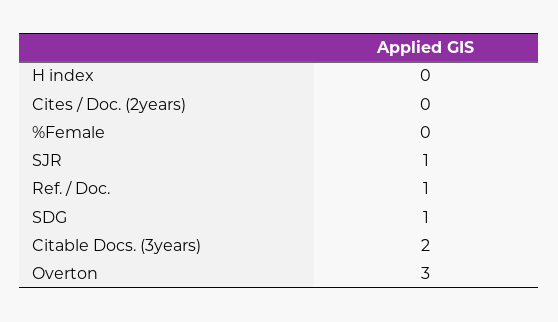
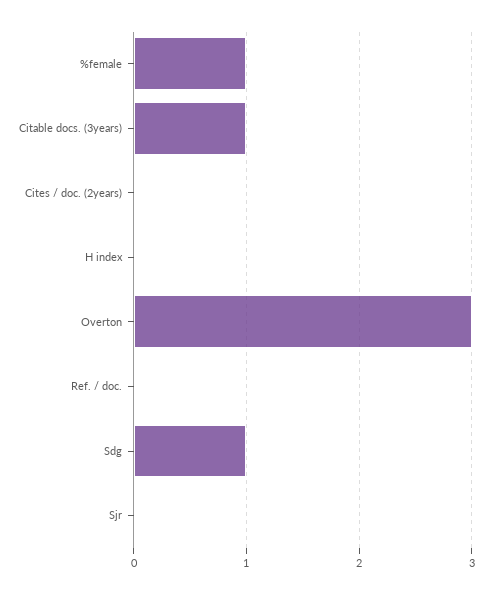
  {
    "H index": 0,
    "Cites / Doc. (2years)": 0,
-   "%Female": 0,
+   "%Female": 1,
-   "SJR": 1,
+   "SJR": 0,
-   "Ref. / Doc.": 1,
+   "Ref. / Doc.": 0,
    "SDG": 1,
-   "Citable Docs. (3years)": 2,
+   "Citable Docs. (3years)": 1,
    "Overton": 3
  }

